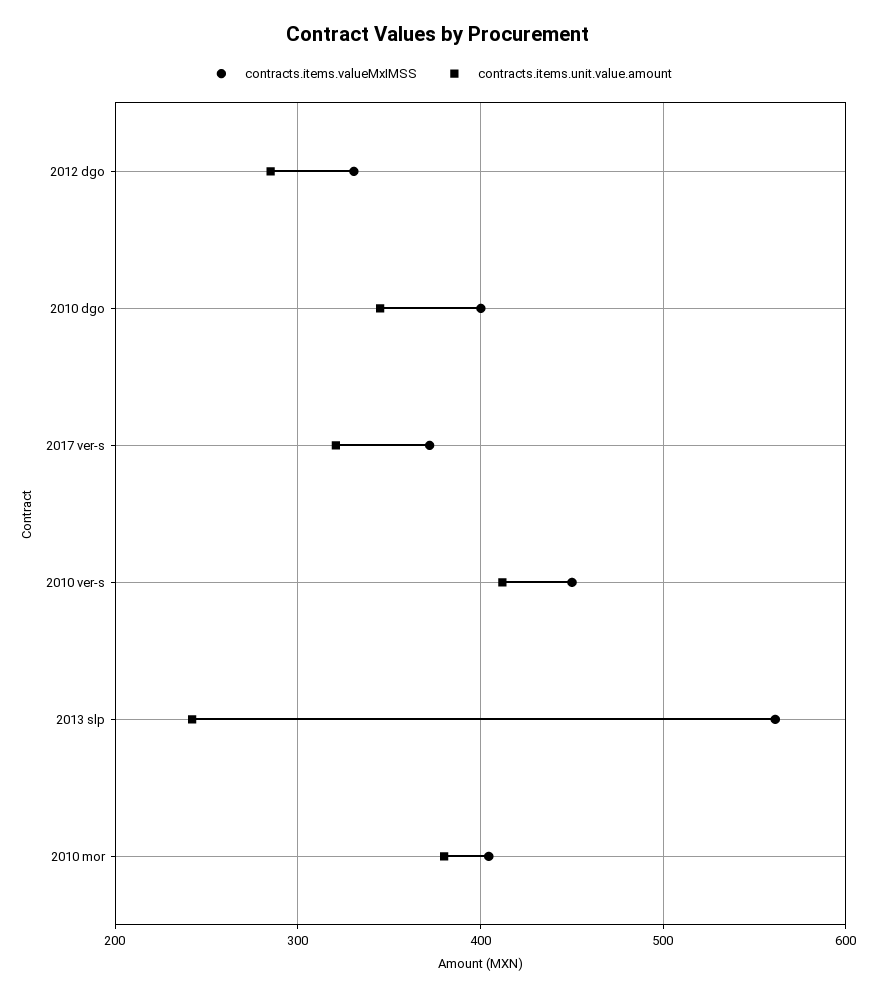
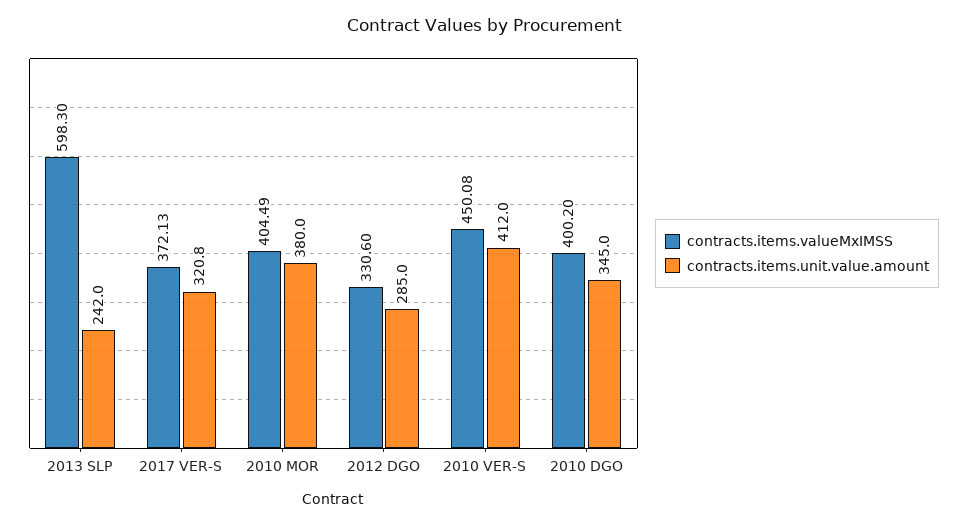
  {
    "contracts.items.valueMxIMSS": {
      "2012 dgo": 330.6,
      "2010 dgo": 400.2,
      "2017 ver-s": 372.13,
      "2010 ver-s": 450.08,
-     "2013 slp": 560,
+     "2013 slp": 598.3,
      "2010 mor": 404.49
    },
    "contracts.items.unit.value.amount": {
      "2012 dgo": 285,
      "2010 dgo": 345,
      "2017 ver-s": 320.8,
      "2010 ver-s": 412,
      "2013 slp": 242,
      "2010 mor": 380
    }
  }

